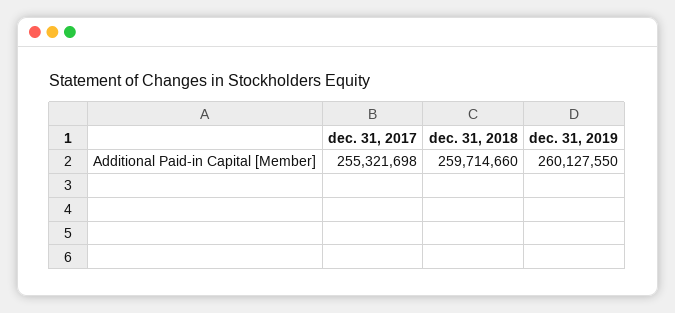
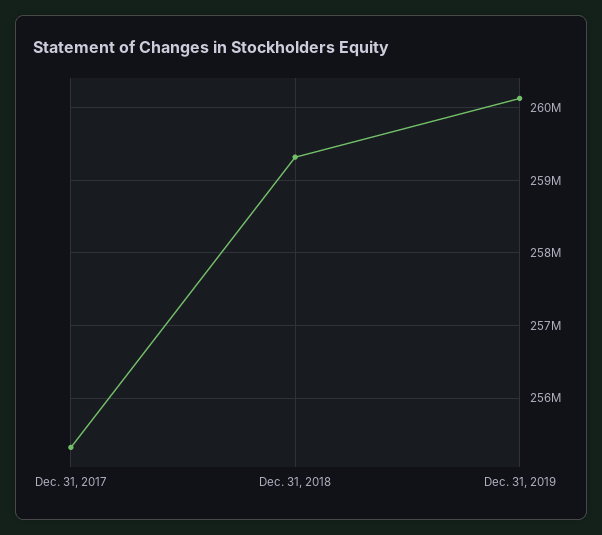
  {
    "dec. 31, 2017": 255321698,
-   "dec. 31, 2018": 259714660,
+   "dec. 31, 2018": 259300000,
    "dec. 31, 2019": 260127550
  }

